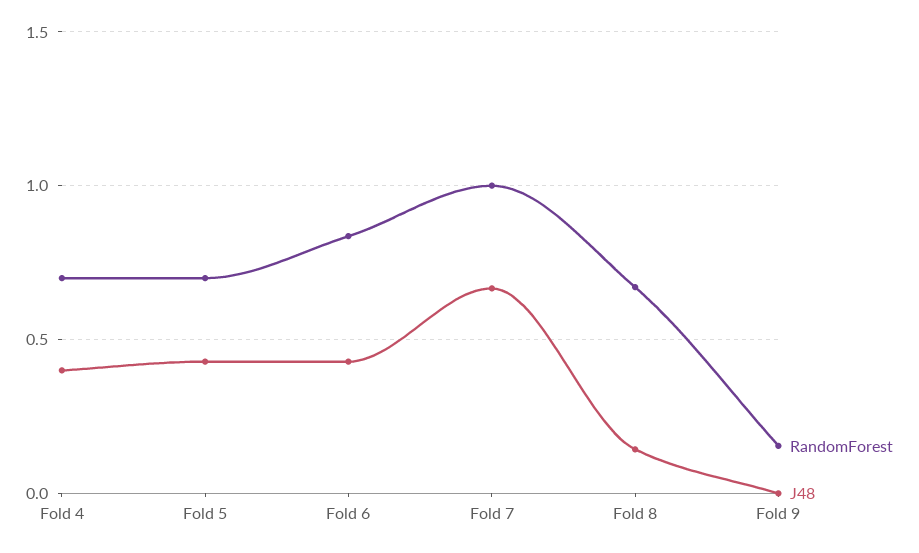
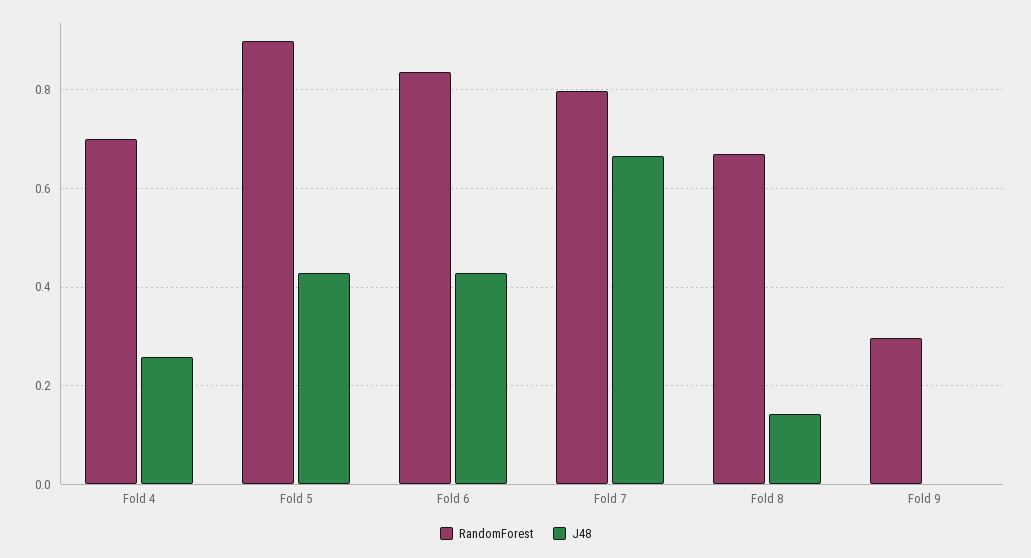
  {
    "RandomForest": {
      "Fold 4": 0.7,
-     "Fold 5": 0.7,
+     "Fold 5": 0.9,
      "Fold 6": 0.84,
-     "Fold 7": 1,
+     "Fold 7": 0.8,
      "Fold 8": 0.68,
-     "Fold 9": 0.15
+     "Fold 9": 0.3
    },
    "J48": {
-     "Fold 4": 0.4,
+     "Fold 4": 0.26,
      "Fold 5": 0.42,
      "Fold 6": 0.42,
      "Fold 7": 0.66,
      "Fold 8": 0.14,
      "Fold 9": 0
    }
  }

